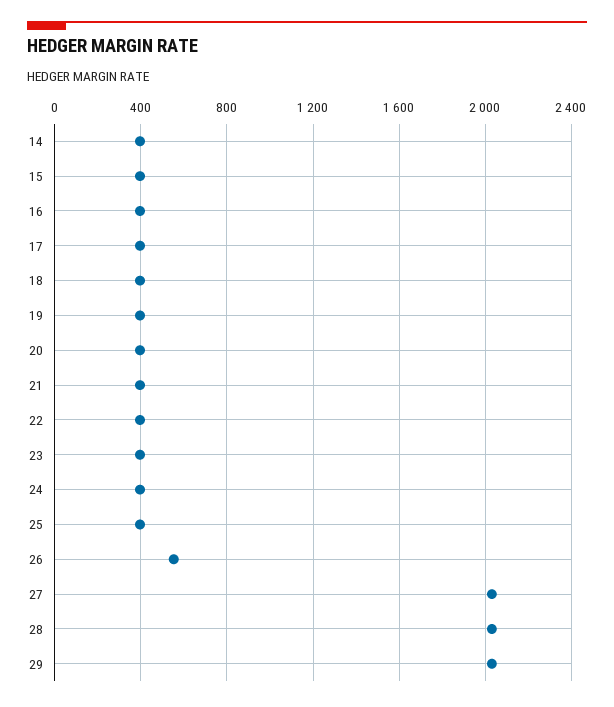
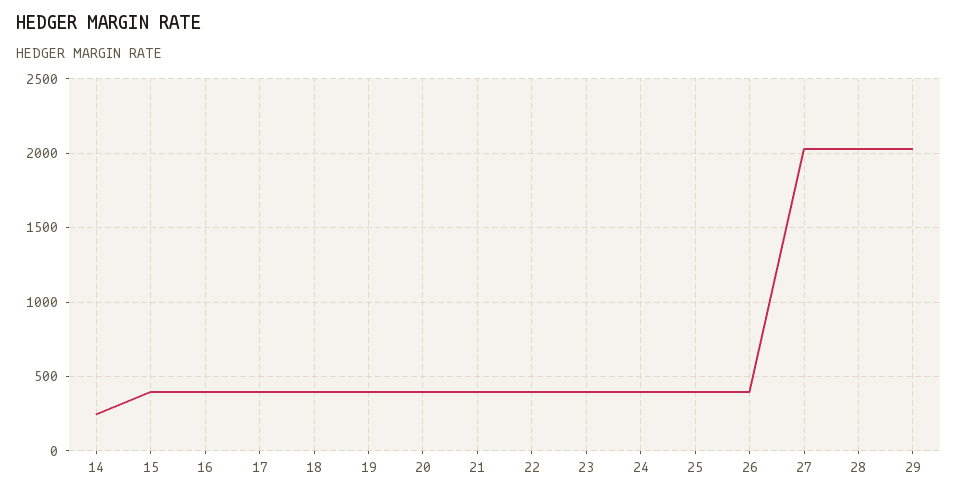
  {
-   "14": 400,
+   "14": 250,
    "15": 400,
    "16": 400,
    "17": 400,
    "18": 400,
    "19": 400,
    "20": 400,
    "21": 400,
    "22": 400,
    "23": 400,
    "24": 400,
    "25": 400,
-   "26": 550,
+   "26": 400,
    "27": 2050,
    "28": 2050,
    "29": 2050
  }

